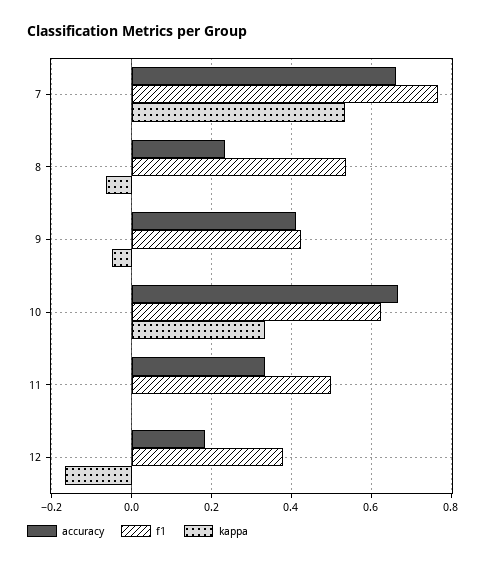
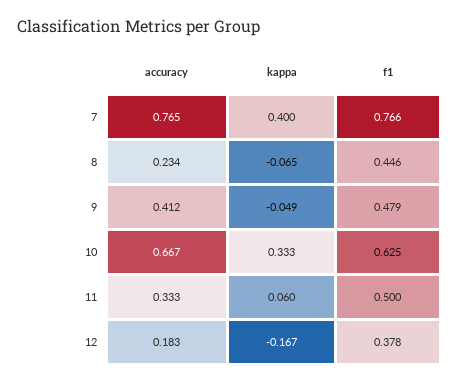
  {
    "accuracy": {
-     "7": 0.66,
+     "7": 0.765,
      "8": 0.234,
      "9": 0.412,
      "10": 0.667,
      "11": 0.333,
      "12": 0.183
    },
    "f1": {
      "7": 0.766,
-     "8": 0.54,
+     "8": 0.446,
-     "9": 0.42,
+     "9": 0.479,
      "10": 0.625,
      "11": 0.5,
      "12": 0.378
    },
    "kappa": {
-     "7": 0.54,
+     "7": 0.4,
      "8": -0.065,
      "9": -0.049,
      "10": 0.333,
-     "11": 0,
+     "11": 0.06,
      "12": -0.167
    }
  }

